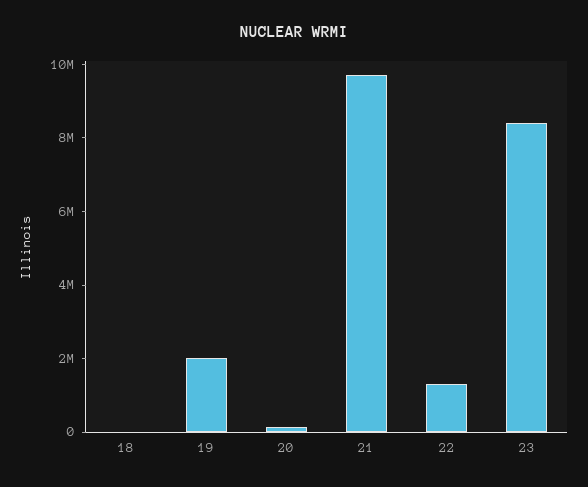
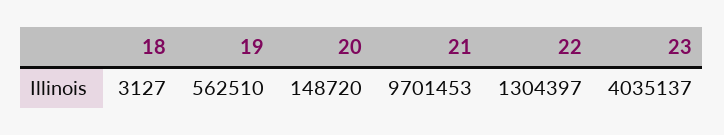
  {
    "18": 3127,
-   "19": 2000000,
+   "19": 562510,
    "20": 148720,
    "21": 9701453,
    "22": 1304397,
-   "23": 8500000
+   "23": 4035137
  }

